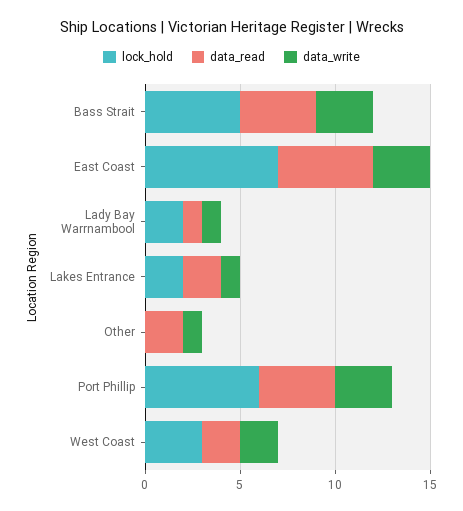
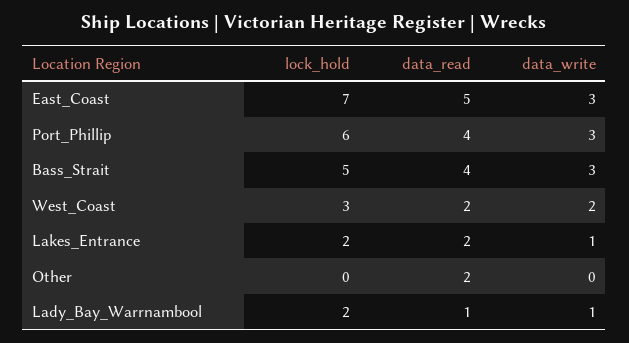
  {
    "lock_hold": {
      "Bass Strait": 5,
      "East Coast": 7,
      "Lady Bay Warrnambool": 2,
      "Lakes Entrance": 2,
      "Other": 0,
      "Port Phillip": 6,
      "West Coast": 3
    },
    "data_read": {
      "Bass Strait": 4,
      "East Coast": 5,
      "Lady Bay Warrnambool": 1,
      "Lakes Entrance": 2,
      "Other": 2,
      "Port Phillip": 4,
      "West Coast": 2
    },
    "data_write": {
      "Bass Strait": 3,
      "East Coast": 3,
      "Lady Bay Warrnambool": 1,
      "Lakes Entrance": 1,
-     "Other": 1,
+     "Other": 0,
      "Port Phillip": 3,
      "West Coast": 2
    }
  }

